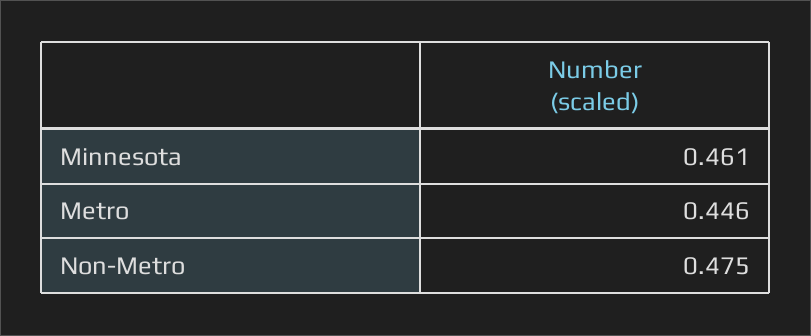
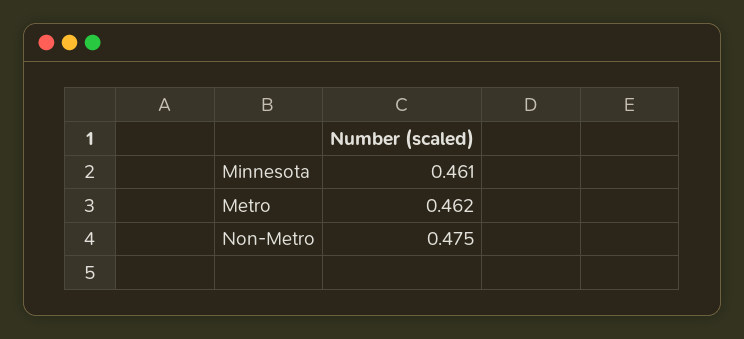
  {
    "Minnesota": 0.461,
-   "Metro": 0.446,
+   "Metro": 0.462,
    "Non-Metro": 0.475
  }

